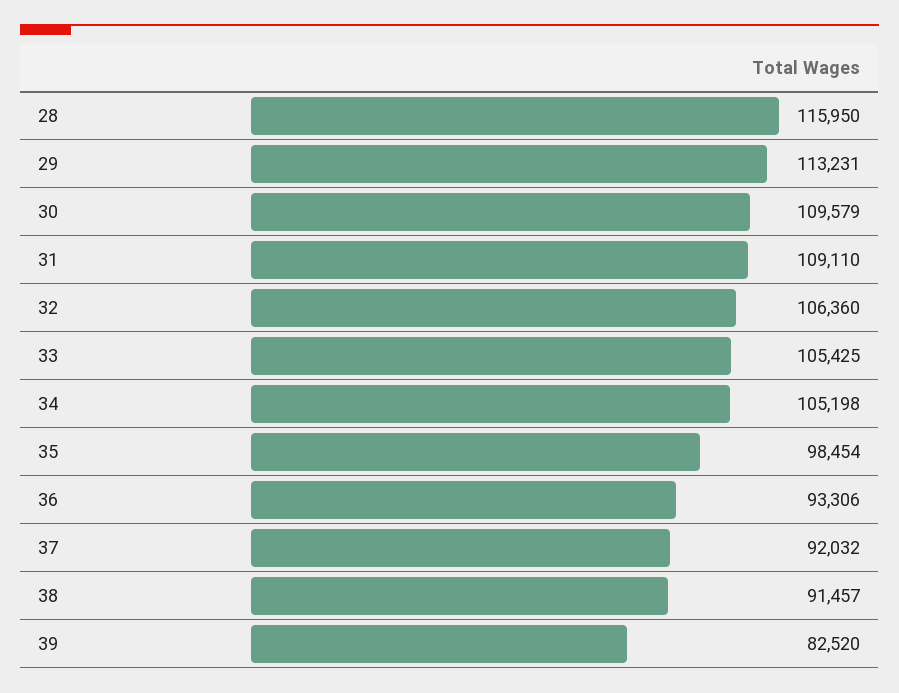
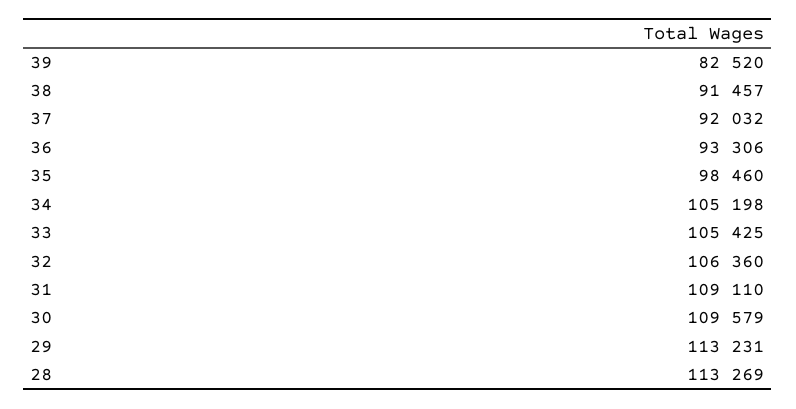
  {
-   "28": 115950,
+   "28": 113269,
    "29": 113231,
    "30": 109579,
    "31": 109110,
    "32": 106360,
    "33": 105425,
    "34": 105198,
-   "35": 98454,
+   "35": 98460,
    "36": 93306,
    "37": 92032,
    "38": 91457,
    "39": 82520
  }

